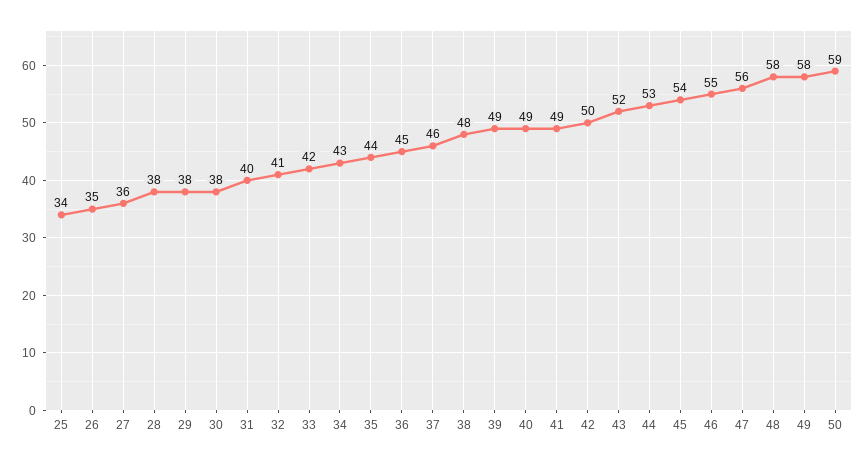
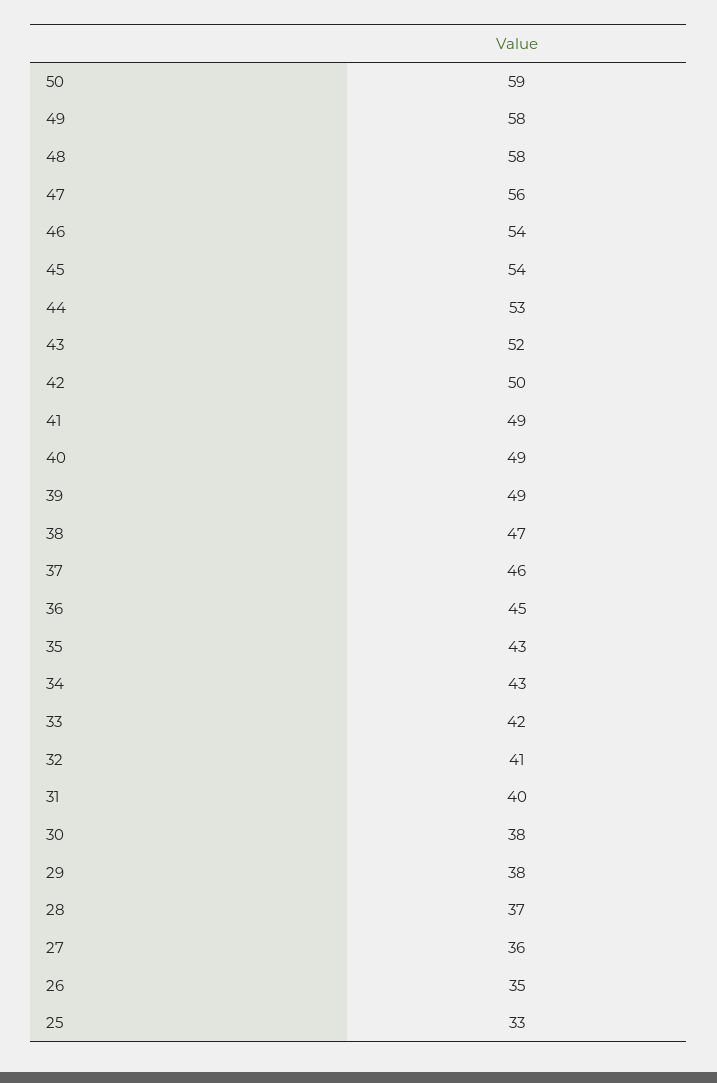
  {
-   "25": 34,
+   "25": 33,
    "26": 35,
    "27": 36,
-   "28": 38,
+   "28": 37,
    "29": 38,
    "30": 38,
    "31": 40,
    "32": 41,
    "33": 42,
    "34": 43,
-   "35": 44,
+   "35": 43,
    "36": 45,
    "37": 46,
-   "38": 48,
+   "38": 47,
    "39": 49,
    "40": 49,
    "41": 49,
    "42": 50,
    "43": 52,
    "44": 53,
    "45": 54,
-   "46": 55,
+   "46": 54,
    "47": 56,
    "48": 58,
    "49": 58,
    "50": 59
  }

